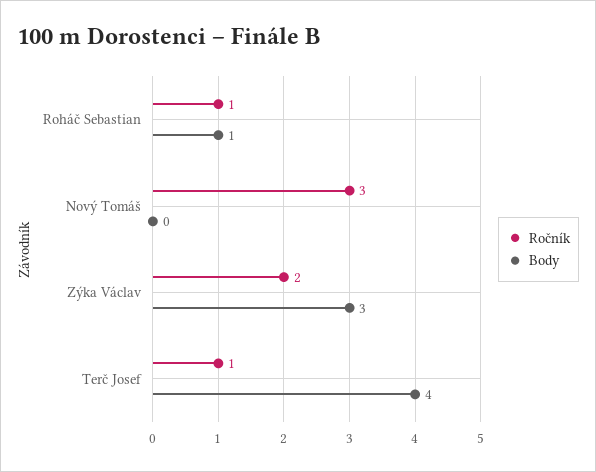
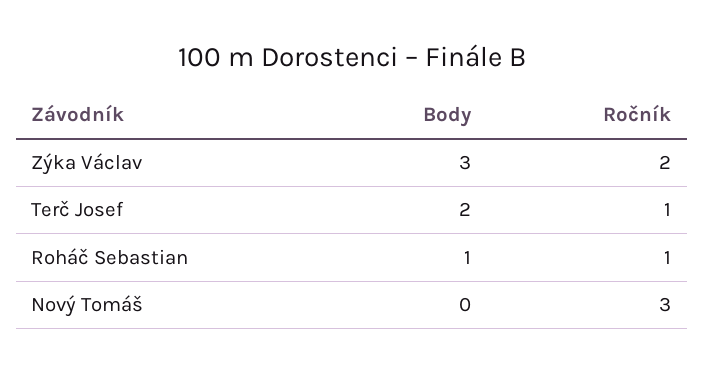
  {
    "Ročník": {
      "Roháč Sebastian": 1,
      "Nový Tomáš": 3,
      "Zýka Václav": 2,
      "Terč Josef": 1
    },
    "Body": {
      "Roháč Sebastian": 1,
      "Nový Tomáš": 0,
      "Zýka Václav": 3,
-     "Terč Josef": 4
+     "Terč Josef": 2
    }
  }

